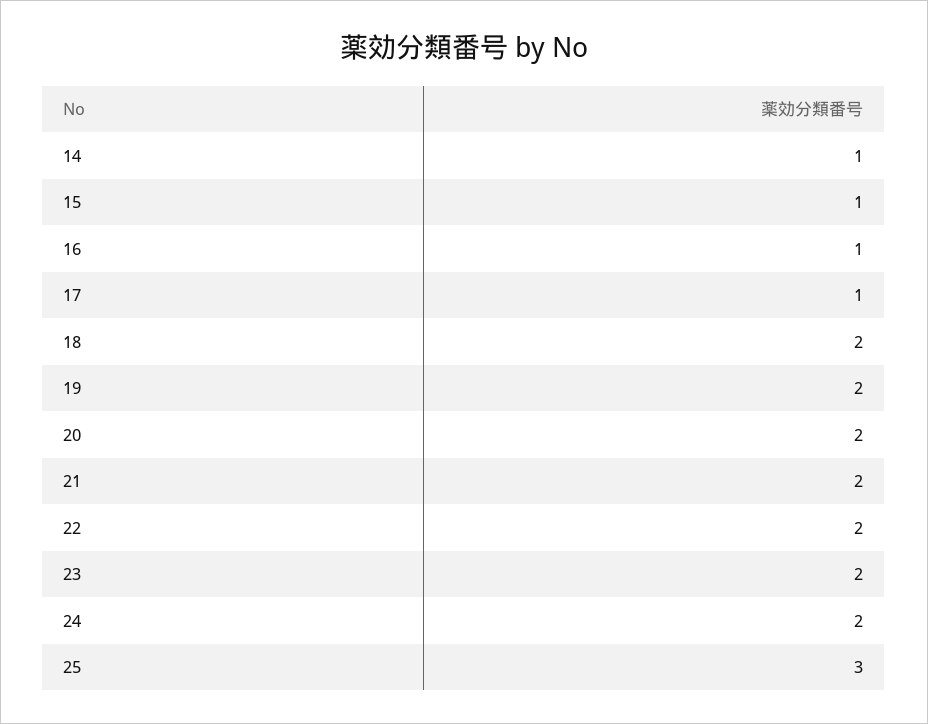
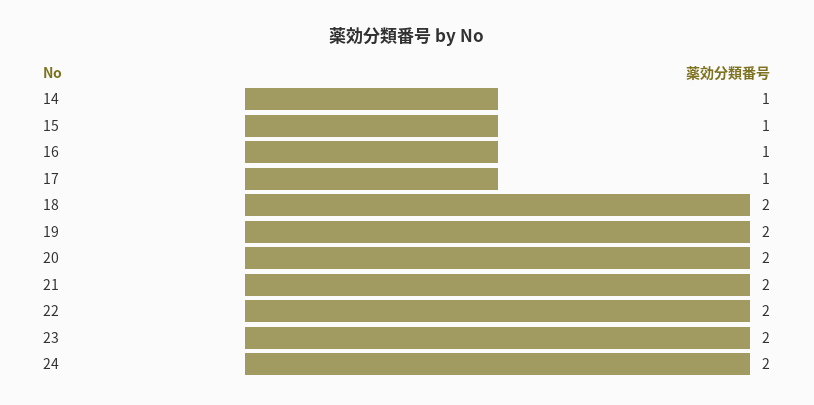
  {
    "14": 1,
    "15": 1,
    "16": 1,
    "17": 1,
    "18": 2,
    "19": 2,
    "20": 2,
    "21": 2,
    "22": 2,
    "23": 2,
-   "24": 2,
+   "24": 2
-   "25": 3
  }

